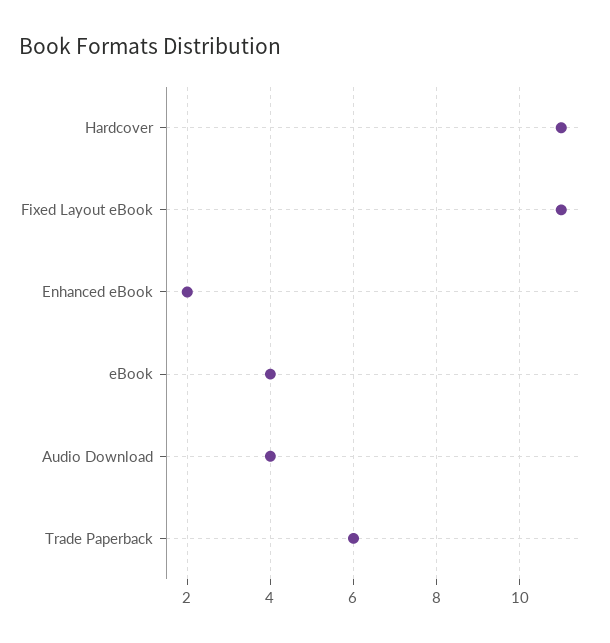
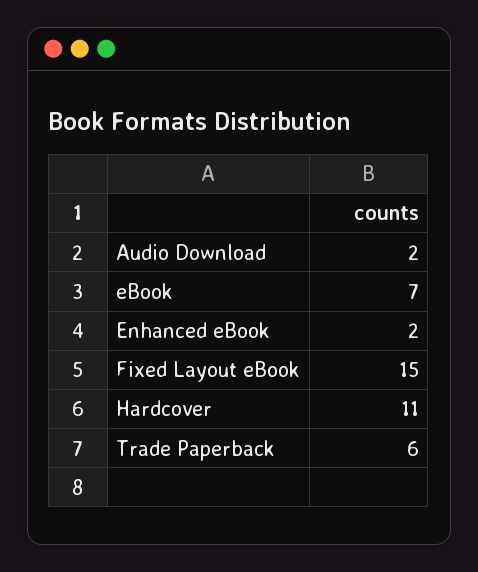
  {
    "Hardcover": 11,
-   "Fixed Layout eBook": 11,
+   "Fixed Layout eBook": 15,
    "Enhanced eBook": 2,
-   "eBook": 4,
+   "eBook": 7,
-   "Audio Download": 4,
+   "Audio Download": 2,
    "Trade Paperback": 6
  }

